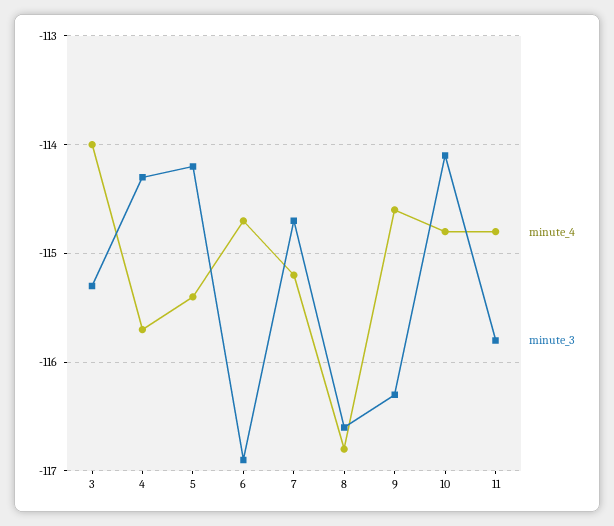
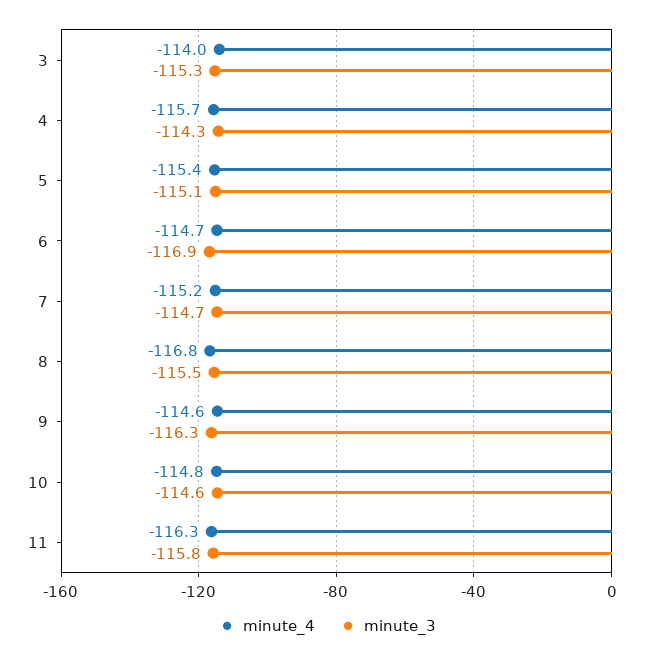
  {
    "minute_4": {
      "3": -114,
      "4": -115.7,
      "5": -115.4,
      "6": -114.7,
      "7": -115.2,
      "8": -116.8,
      "9": -114.6,
      "10": -114.8,
-     "11": -114.8
+     "11": -116.3
    },
    "minute_3": {
      "3": -115.3,
      "4": -114.3,
-     "5": -114.2,
+     "5": -115.1,
      "6": -116.9,
      "7": -114.7,
-     "8": -116.6,
+     "8": -115.5,
      "9": -116.3,
-     "10": -114.1,
+     "10": -114.6,
      "11": -115.8
    }
  }

